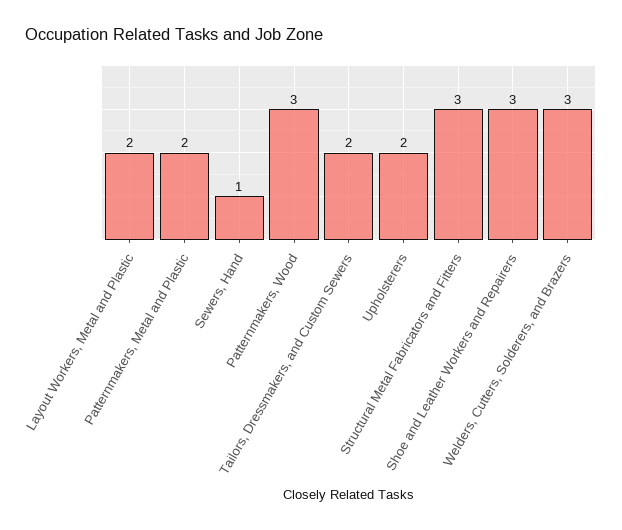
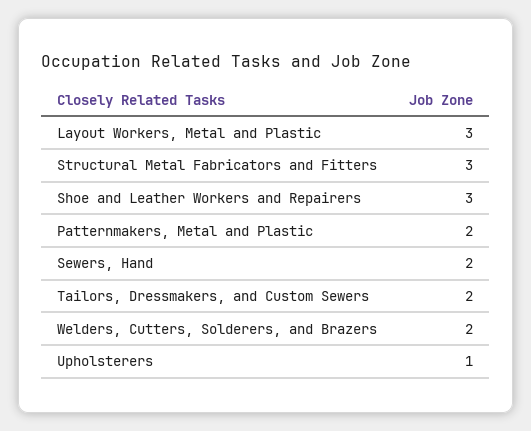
  {
-   "Layout Workers, Metal and Plastic": 2,
+   "Layout Workers, Metal and Plastic": 3,
    "Patternmakers, Metal and Plastic": 2,
-   "Sewers, Hand": 1,
+   "Sewers, Hand": 2,
-   "Patternmakers, Wood": 3,
    "Tailors, Dressmakers, and Custom Sewers": 2,
-   "Upholsterers": 2,
+   "Upholsterers": 1,
    "Structural Metal Fabricators and Fitters": 3,
    "Shoe and Leather Workers and Repairers": 3,
-   "Welders, Cutters, Solderers, and Brazers": 3
+   "Welders, Cutters, Solderers, and Brazers": 2
  }

